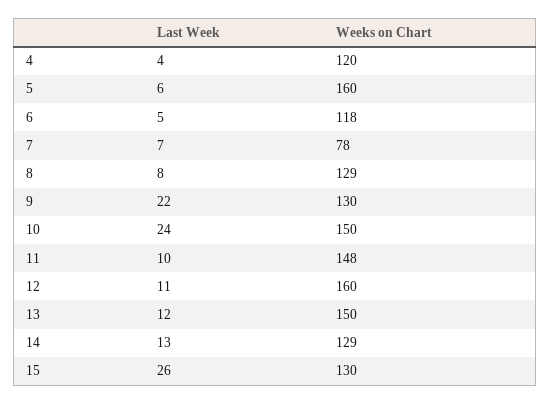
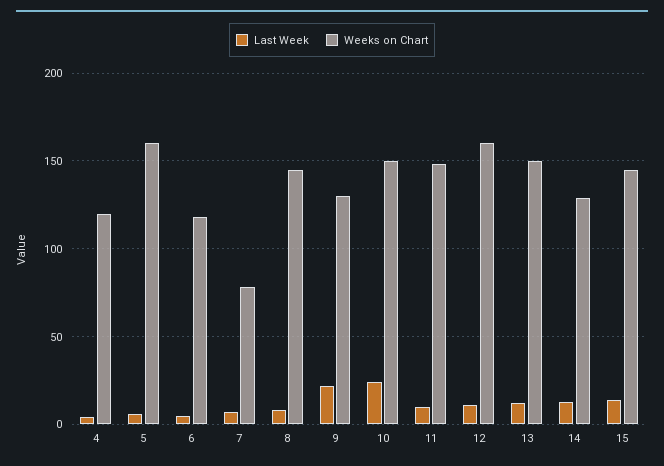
  {
    "Last Week": {
      "4": 4,
      "5": 6,
      "6": 5,
      "7": 7,
      "8": 8,
      "9": 22,
      "10": 24,
      "11": 10,
      "12": 11,
      "13": 12,
      "14": 13,
-     "15": 26
+     "15": 15
    },
    "Weeks on Chart": {
      "4": 120,
      "5": 160,
      "6": 118,
      "7": 78,
-     "8": 129,
+     "8": 145,
      "9": 130,
      "10": 150,
      "11": 148,
      "12": 160,
      "13": 150,
      "14": 129,
-     "15": 130
+     "15": 145
    }
  }

